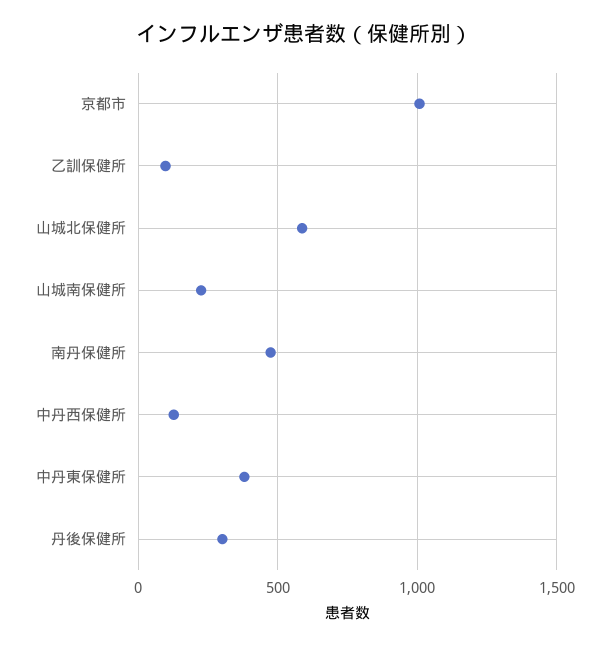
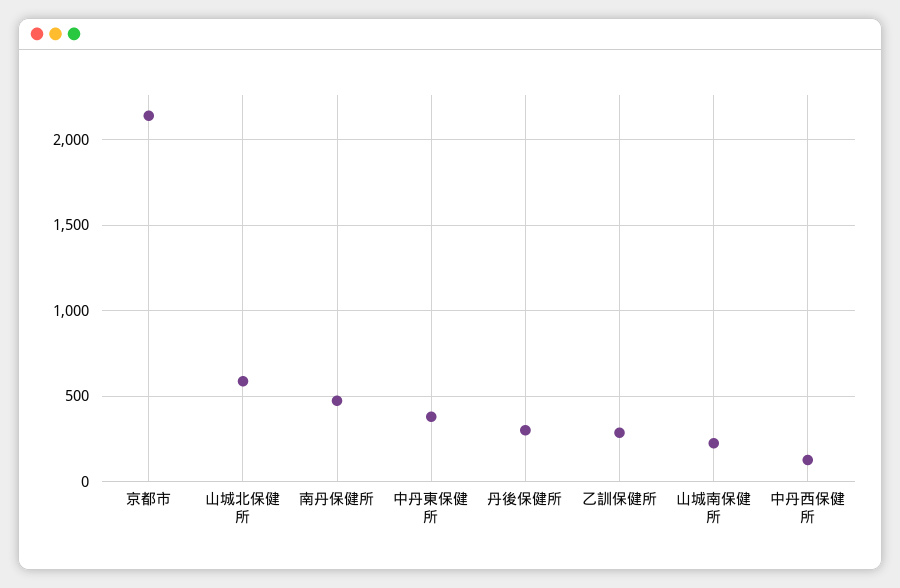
  {
-   "京都市": 1000,
+   "京都市": 2150,
-   "乙訓保健所": 100,
+   "乙訓保健所": 300,
    "山城北保健所": 600,
    "山城南保健所": 250,
    "南丹保健所": 450,
    "中丹西保健所": 150,
    "中丹東保健所": 400,
    "丹後保健所": 300
  }

